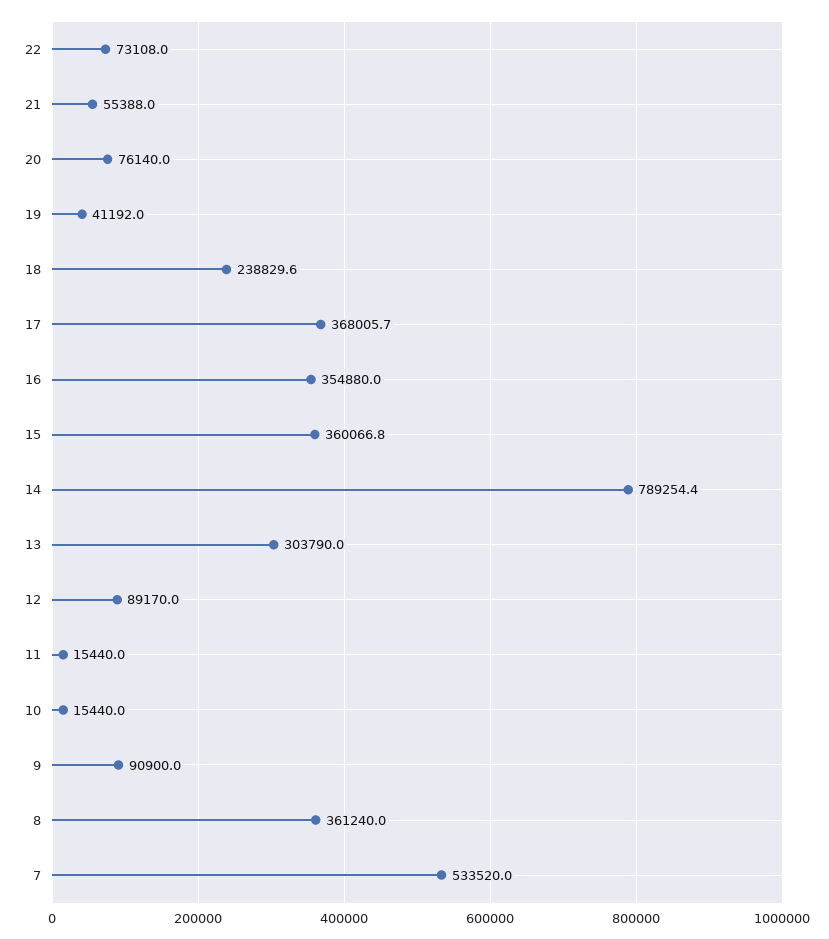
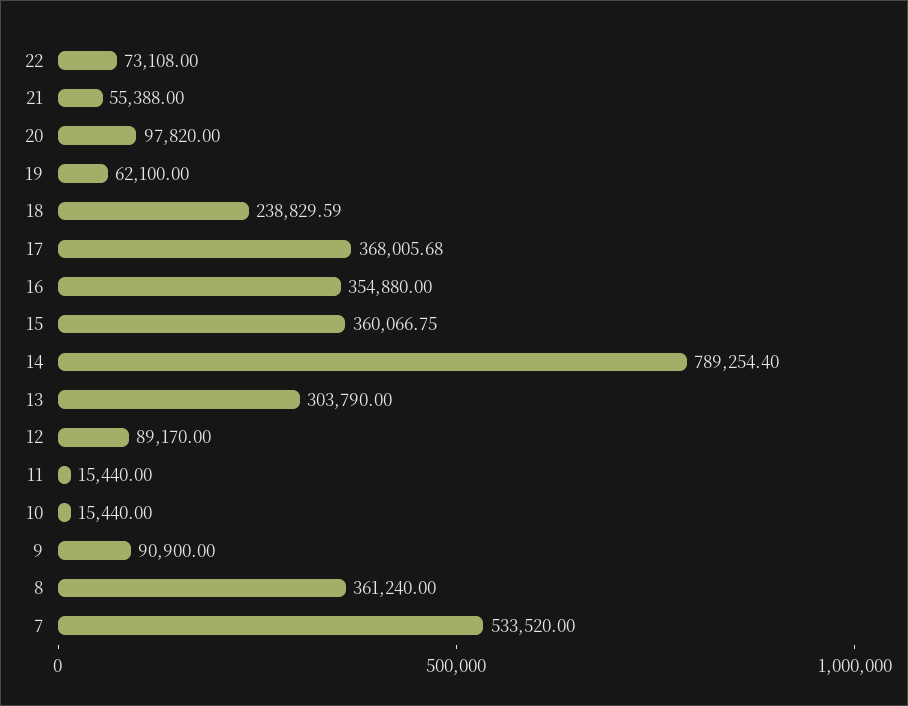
  {
    "22": 73108,
    "21": 55388,
-   "20": 76140,
+   "20": 97820,
-   "19": 41192,
+   "19": 62100,
    "18": 238829.59,
    "17": 368005.68,
    "16": 354880,
    "15": 360066.75,
    "14": 789254.4,
    "13": 303790,
    "12": 89170,
    "11": 15440,
    "10": 15440,
    "9": 90900,
    "8": 361240,
    "7": 533520
  }

